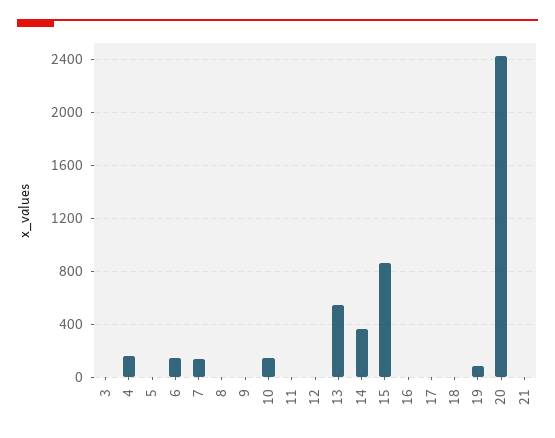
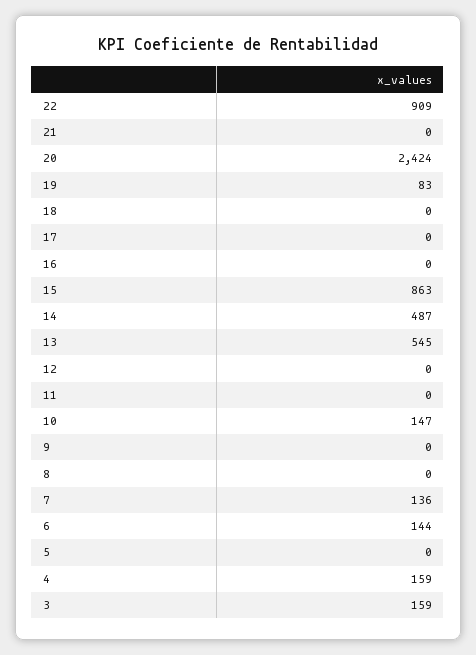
  {
-   "3": 0,
+   "3": 159,
    "4": 159,
    "5": 0,
    "6": 144,
    "7": 136,
    "8": 0,
    "9": 0,
    "10": 147,
    "11": 0,
    "12": 0,
    "13": 545,
-   "14": 350,
+   "14": 487,
    "15": 863,
    "16": 0,
    "17": 0,
    "18": 0,
    "19": 83,
    "20": 2424,
-   "21": 0
+   "21": 0,
+   "22": 909
  }

